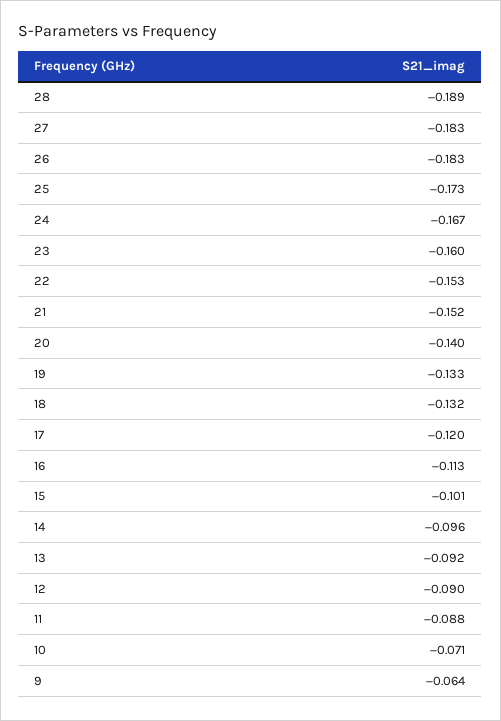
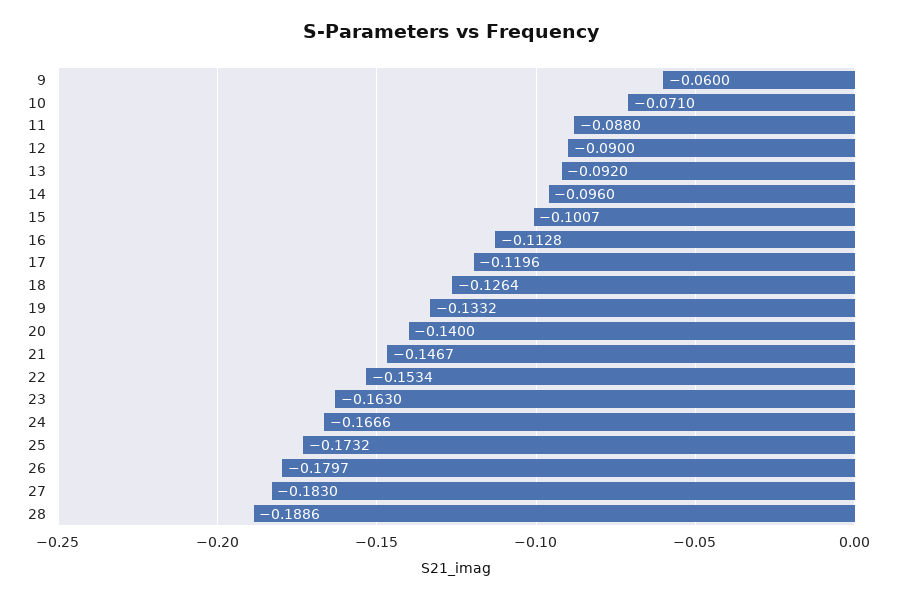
  {
    "28": -0.1886,
    "27": -0.183,
-   "26": -0.183,
+   "26": -0.1797,
    "25": -0.1732,
    "24": -0.1666,
-   "23": -0.16,
+   "23": -0.163,
    "22": -0.1534,
-   "21": -0.152,
+   "21": -0.1467,
    "20": -0.14,
    "19": -0.1332,
-   "18": -0.132,
+   "18": -0.1264,
    "17": -0.1196,
    "16": -0.1128,
    "15": -0.1007,
    "14": -0.096,
    "13": -0.092,
    "12": -0.09,
    "11": -0.088,
    "10": -0.071,
-   "9": -0.064
+   "9": -0.06
  }

